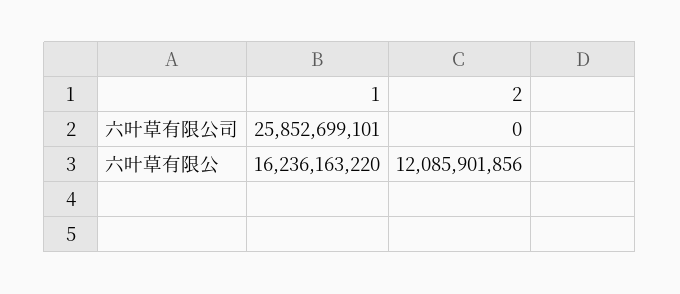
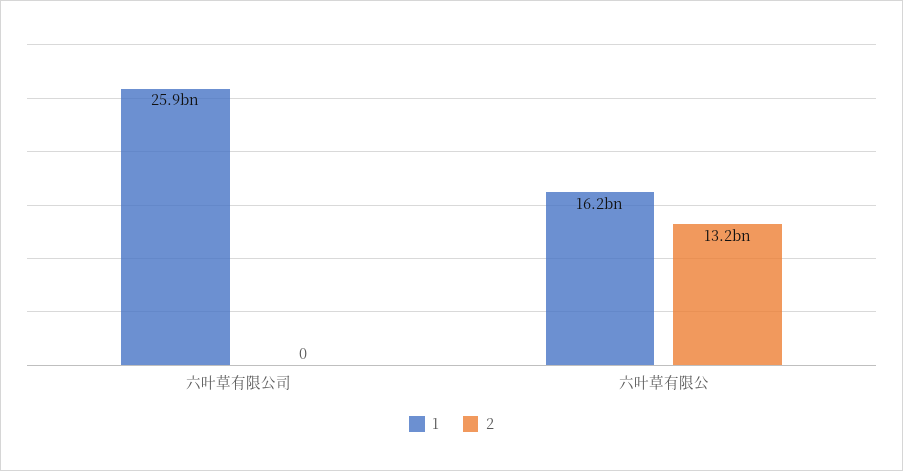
  {
    "1": {
      "六叶草有限公司": 25852699101,
      "六叶草有限公": 16236163220
    },
    "2": {
      "六叶草有限公司": 0,
-     "六叶草有限公": 12085901856
+     "六叶草有限公": 13200000000
    }
  }

